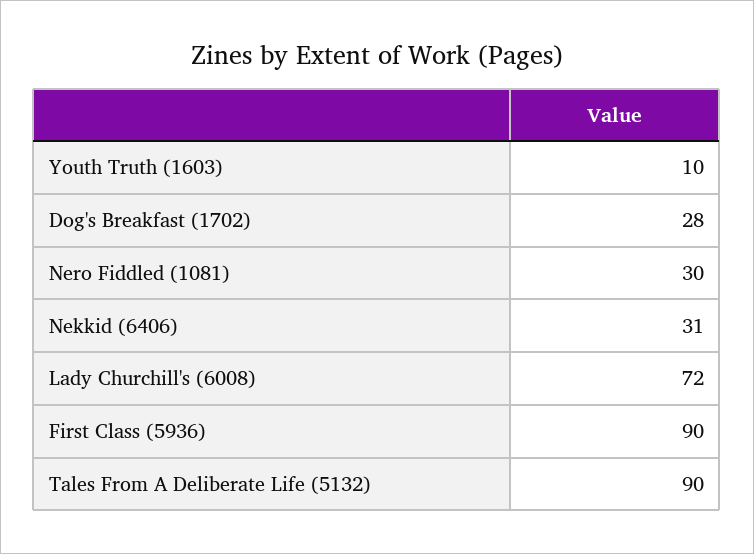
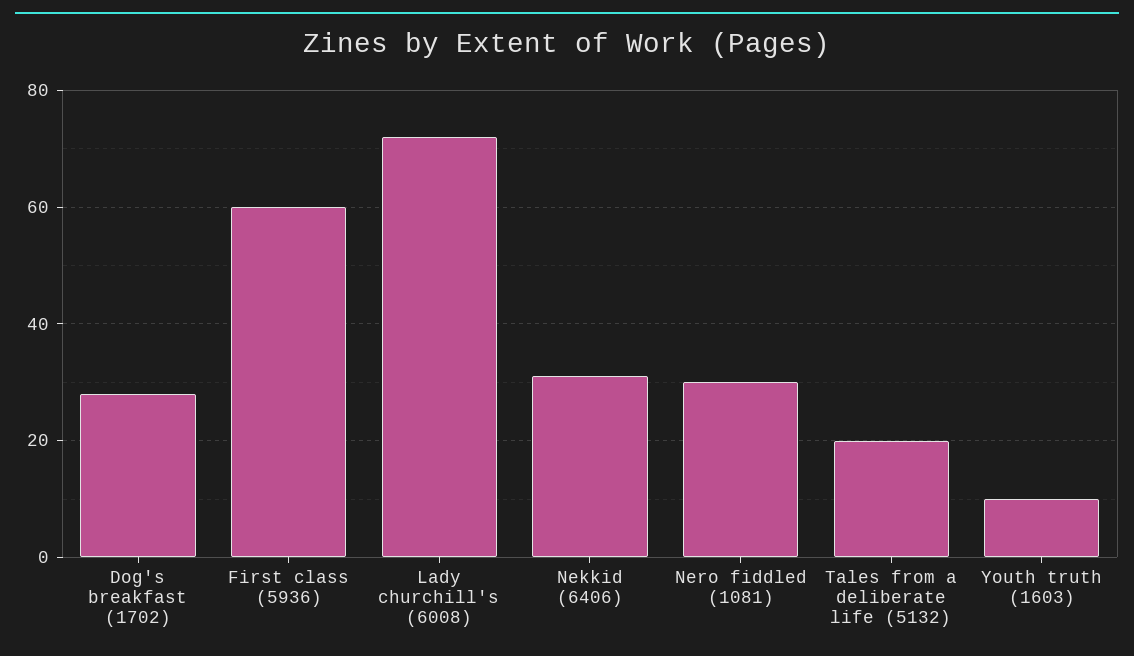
  {
    "Youth Truth (1603)": 10,
    "Dog's Breakfast (1702)": 28,
    "Nero Fiddled (1081)": 30,
    "Nekkid (6406)": 31,
    "Lady Churchill's (6008)": 72,
-   "First Class (5936)": 90,
+   "First Class (5936)": 60,
-   "Tales From A Deliberate Life (5132)": 90
+   "Tales From A Deliberate Life (5132)": 20
  }

